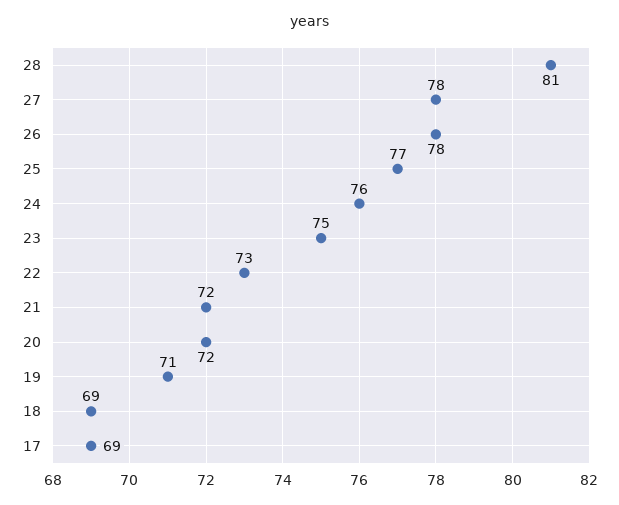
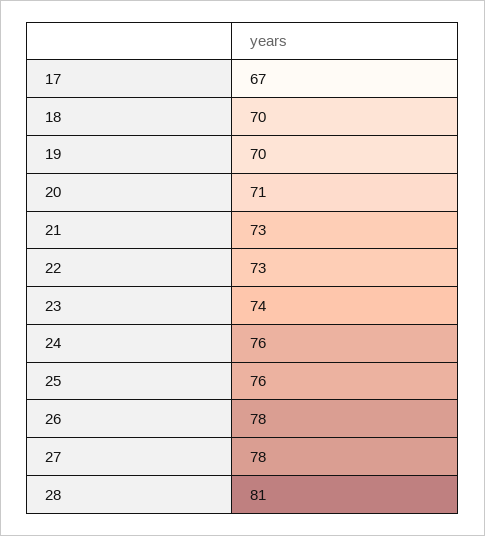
  {
    "28": 81,
    "27": 78,
    "26": 78,
-   "25": 77,
+   "25": 76,
    "24": 76,
-   "23": 75,
+   "23": 74,
    "22": 73,
-   "21": 72,
+   "21": 73,
-   "20": 72,
+   "20": 71,
-   "19": 71,
+   "19": 70,
-   "18": 69,
+   "18": 70,
-   "17": 69
+   "17": 67
  }

